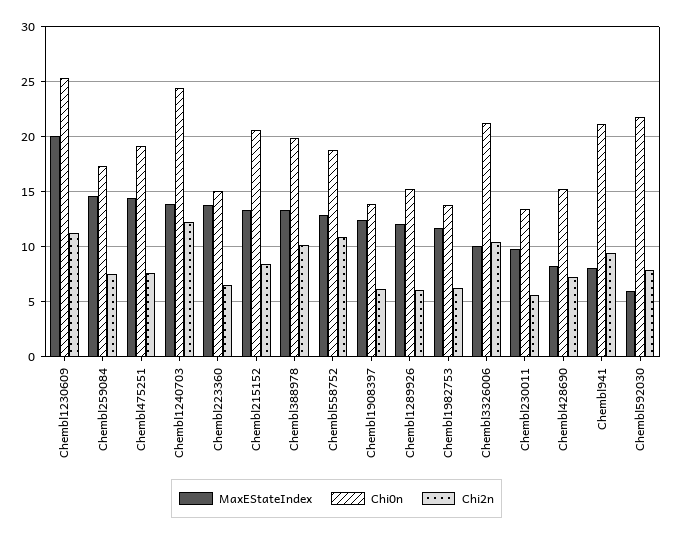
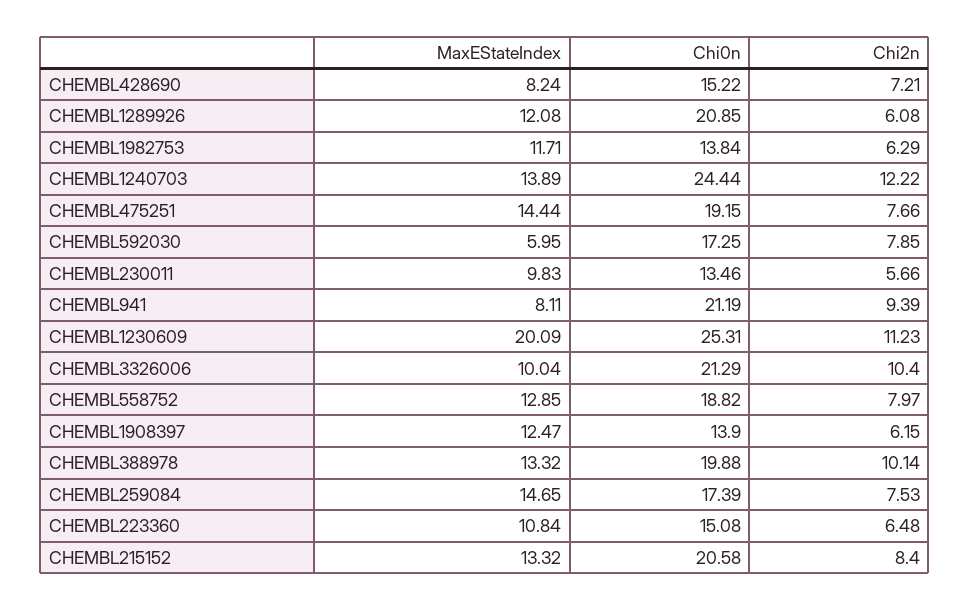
  {
    "MaxEStateIndex": {
      "Chembl1230609": 20.09,
      "Chembl259084": 14.65,
      "Chembl475251": 14.44,
      "Chembl1240703": 13.89,
-     "Chembl223360": 14,
+     "Chembl223360": 10.84,
      "Chembl215152": 13.32,
      "Chembl388978": 13.32,
      "Chembl558752": 12.85,
      "Chembl1908397": 12.47,
      "Chembl1289926": 12.08,
      "Chembl1982753": 11.71,
      "Chembl3326006": 10.04,
      "Chembl230011": 9.83,
      "Chembl428690": 8.24,
      "Chembl941": 8.11,
      "Chembl592030": 5.95
    },
    "Chi0n": {
      "Chembl1230609": 25.31,
      "Chembl259084": 17.39,
      "Chembl475251": 19.15,
      "Chembl1240703": 24.44,
      "Chembl223360": 15.08,
      "Chembl215152": 20.58,
      "Chembl388978": 19.88,
      "Chembl558752": 18.82,
      "Chembl1908397": 13.9,
-     "Chembl1289926": 15,
+     "Chembl1289926": 20.85,
      "Chembl1982753": 13.84,
      "Chembl3326006": 21.29,
      "Chembl230011": 13.46,
      "Chembl428690": 15.22,
      "Chembl941": 21.19,
-     "Chembl592030": 22
+     "Chembl592030": 17.25
    },
    "Chi2n": {
      "Chembl1230609": 11.23,
      "Chembl259084": 7.53,
      "Chembl475251": 7.66,
      "Chembl1240703": 12.22,
      "Chembl223360": 6.48,
      "Chembl215152": 8.4,
      "Chembl388978": 10.14,
-     "Chembl558752": 11,
+     "Chembl558752": 7.97,
      "Chembl1908397": 6.15,
      "Chembl1289926": 6.08,
      "Chembl1982753": 6.29,
      "Chembl3326006": 10.4,
      "Chembl230011": 5.66,
      "Chembl428690": 7.21,
      "Chembl941": 9.39,
      "Chembl592030": 7.85
    }
  }

